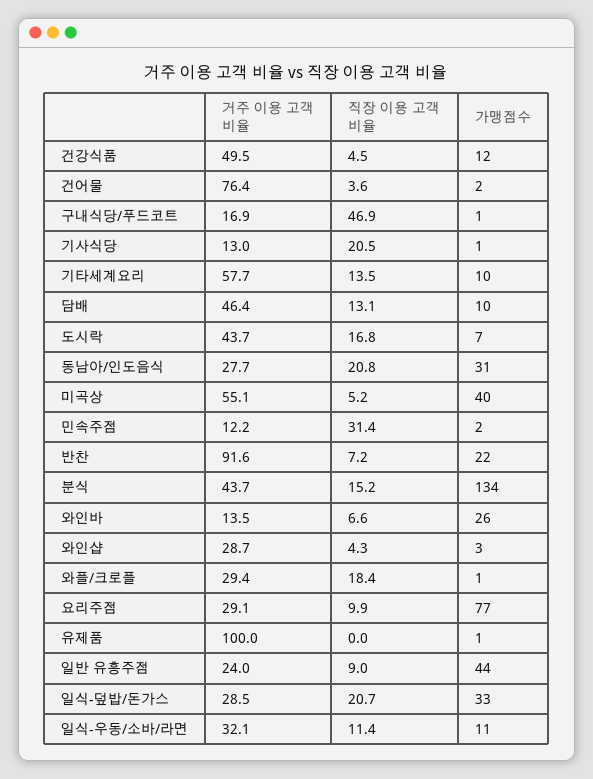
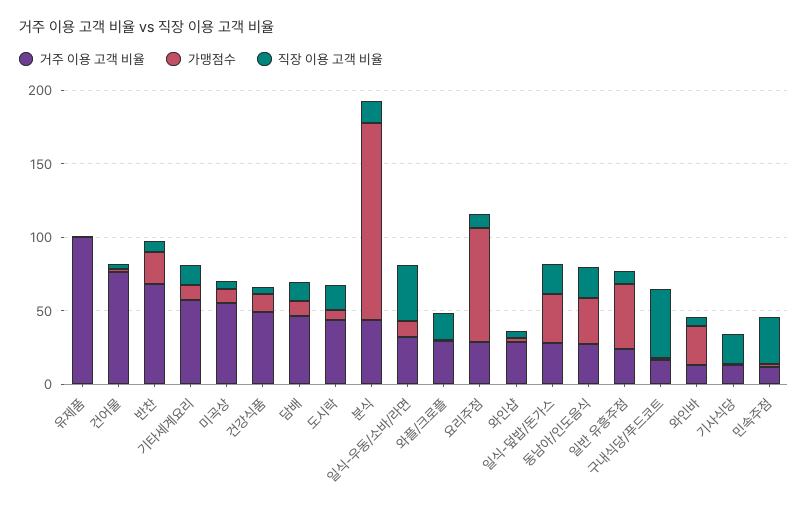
  {
    "거주 이용 고객 비율": {
      "건강식품": 49.5,
      "건어물": 76.4,
      "구내식당/푸드코트": 16.9,
      "기사식당": 13,
      "기타세계요리": 57.7,
      "담배": 46.4,
      "도시락": 43.7,
      "동남아/인도음식": 27.7,
      "미곡상": 55.1,
      "민속주점": 12.2,
-     "반찬": 91.6,
+     "반찬": 70,
      "분식": 43.7,
      "와인바": 13.5,
      "와인샵": 28.7,
      "와플/크로플": 29.4,
      "요리주점": 29.1,
      "유제품": 100,
      "일반 유흥주점": 24,
      "일식-덮밥/돈가스": 28.5,
      "일식-우동/소바/라면": 32.1
    },
    "직장 이용 고객 비율": {
      "건강식품": 4.5,
      "건어물": 3.6,
      "구내식당/푸드코트": 46.9,
      "기사식당": 20.5,
      "기타세계요리": 13.5,
      "담배": 13.1,
      "도시락": 16.8,
      "동남아/인도음식": 20.8,
      "미곡상": 5.2,
      "민속주점": 31.4,
      "반찬": 7.2,
      "분식": 15.2,
      "와인바": 6.6,
      "와인샵": 4.3,
      "와플/크로플": 18.4,
      "요리주점": 9.9,
      "유제품": 0,
      "일반 유흥주점": 9,
      "일식-덮밥/돈가스": 20.7,
-     "일식-우동/소바/라면": 11.4
+     "일식-우동/소바/라면": 40
    },
    "가맹점수": {
      "건강식품": 12,
      "건어물": 2,
      "구내식당/푸드코트": 1,
      "기사식당": 1,
      "기타세계요리": 10,
      "담배": 10,
      "도시락": 7,
      "동남아/인도음식": 31,
-     "미곡상": 40,
+     "미곡상": 10,
      "민속주점": 2,
      "반찬": 22,
      "분식": 134,
      "와인바": 26,
      "와인샵": 3,
      "와플/크로플": 1,
      "요리주점": 77,
      "유제품": 1,
      "일반 유흥주점": 44,
      "일식-덮밥/돈가스": 33,
      "일식-우동/소바/라면": 11
    }
  }

